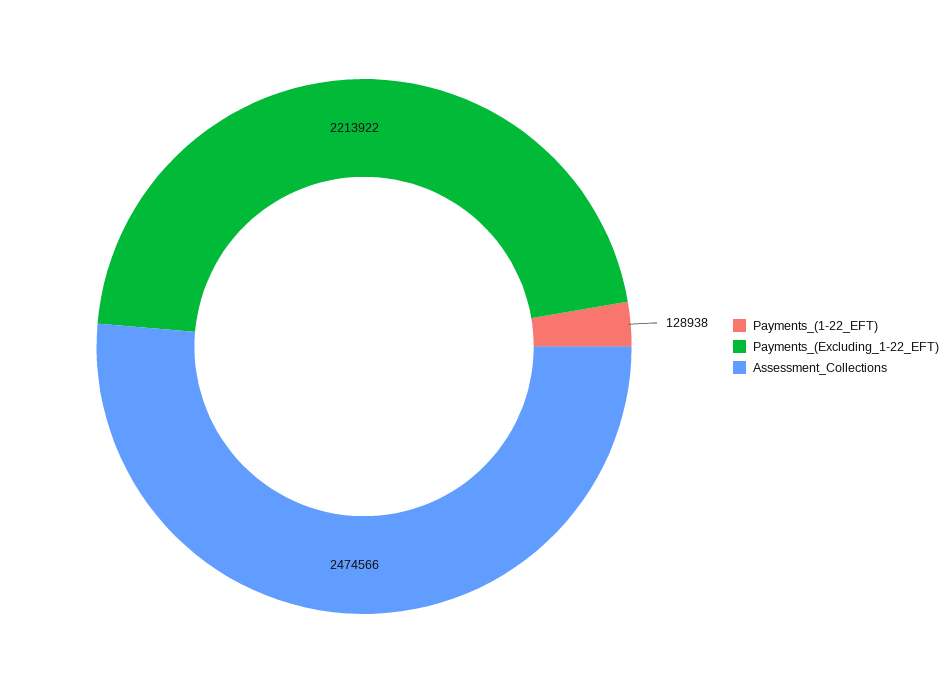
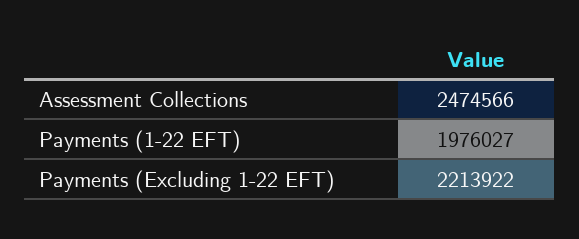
  {
-   "Payments_(1-22_EFT)": 128938,
+   "Payments_(1-22_EFT)": 1976027,
    "Payments_(Excluding_1-22_EFT)": 2213922,
    "Assessment_Collections": 2474566
  }

